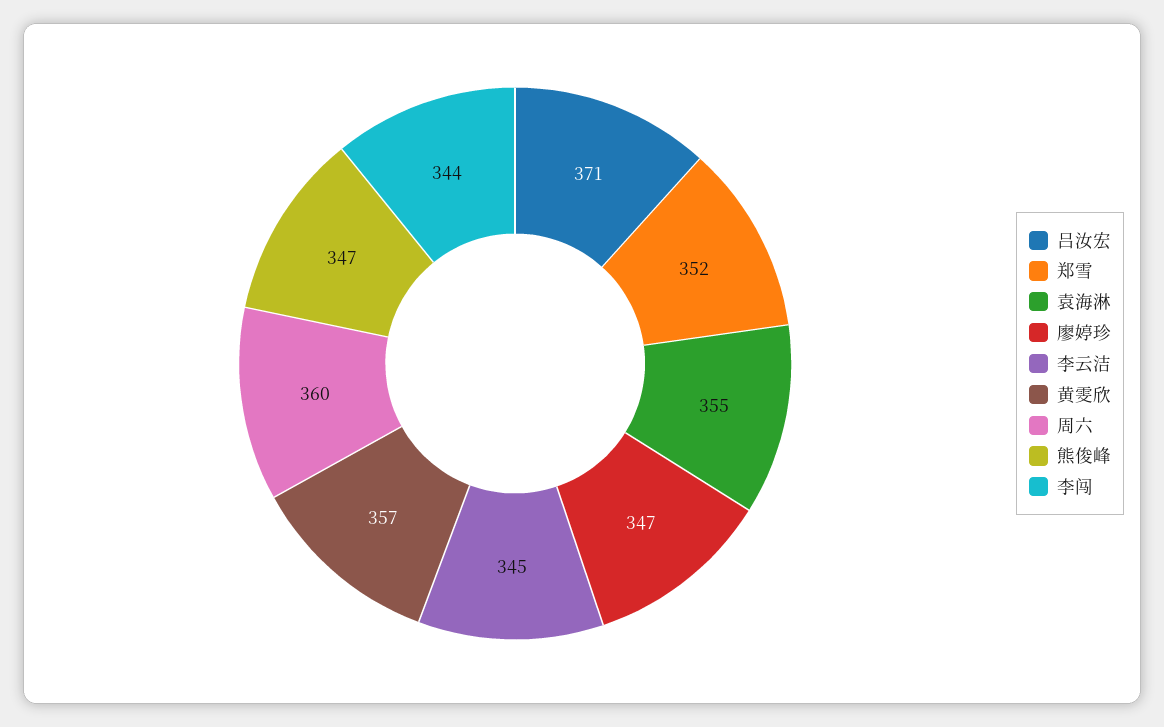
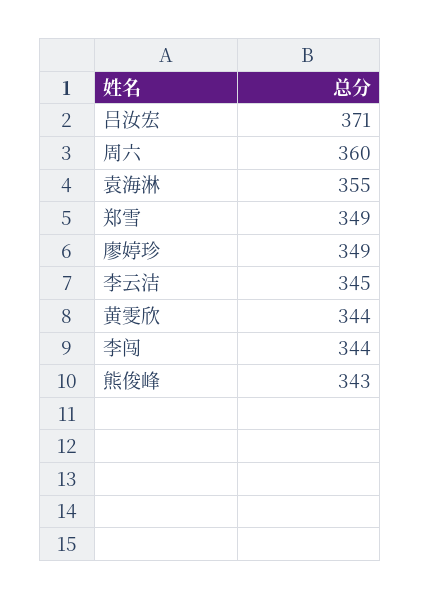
  {
    "吕汝宏": 371,
-   "郑雪": 352,
+   "郑雪": 349,
    "袁海淋": 355,
-   "廖婷珍": 347,
+   "廖婷珍": 349,
    "李云洁": 345,
-   "黄雯欣": 357,
+   "黄雯欣": 344,
    "周六": 360,
-   "熊俊峰": 347,
+   "熊俊峰": 343,
    "李闯": 344
  }

